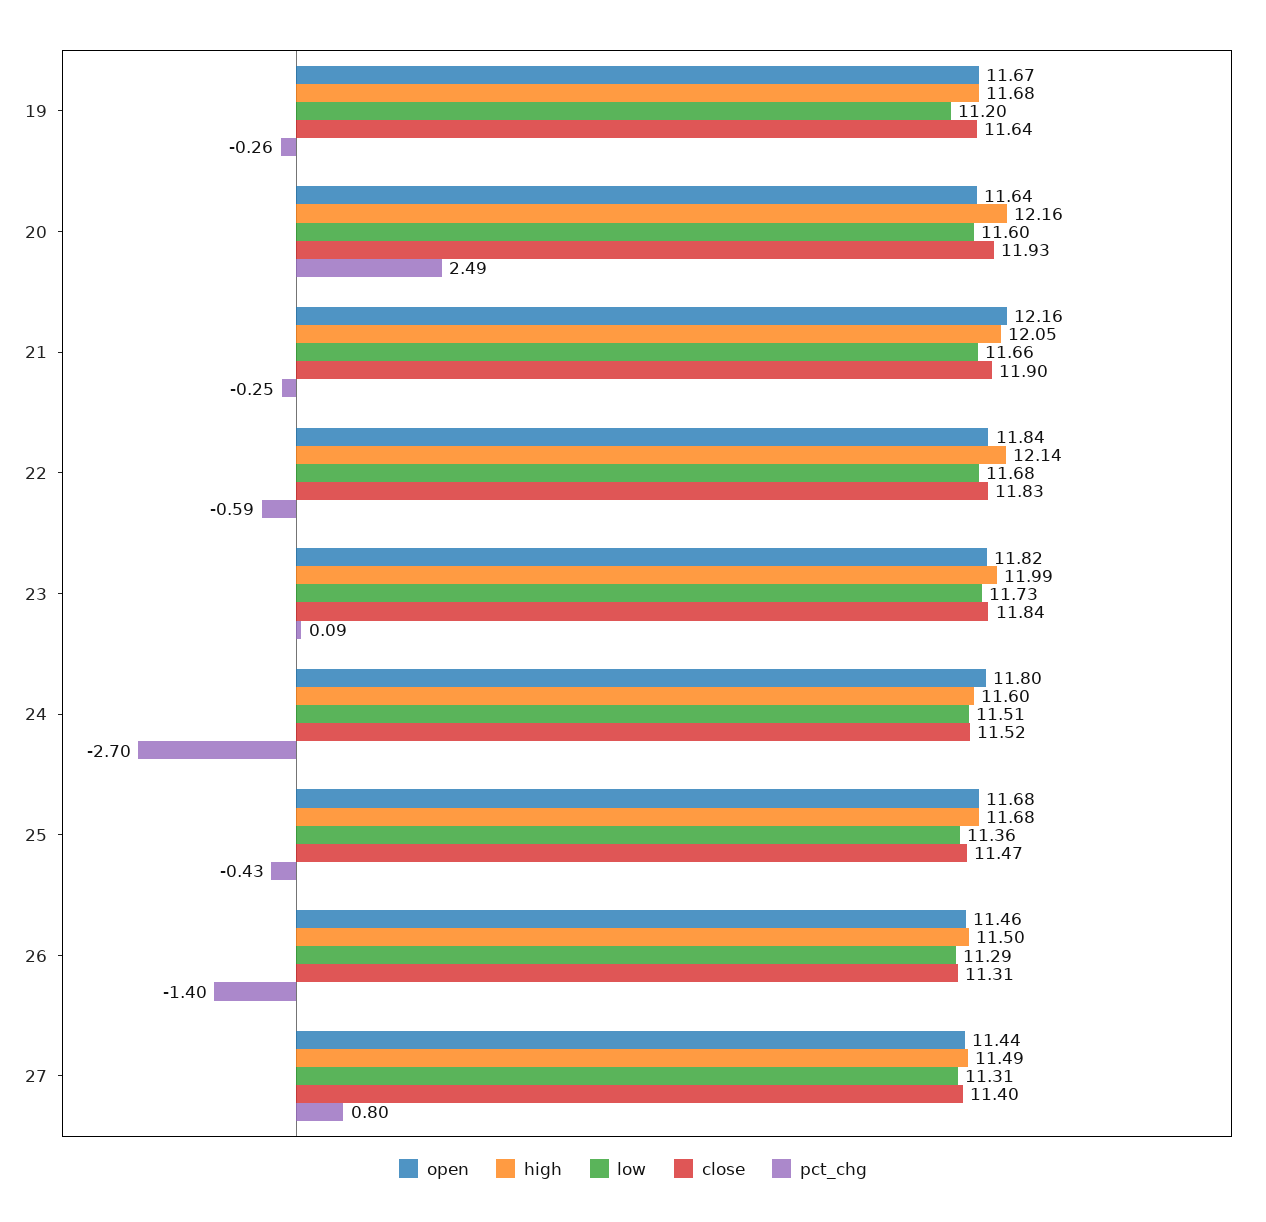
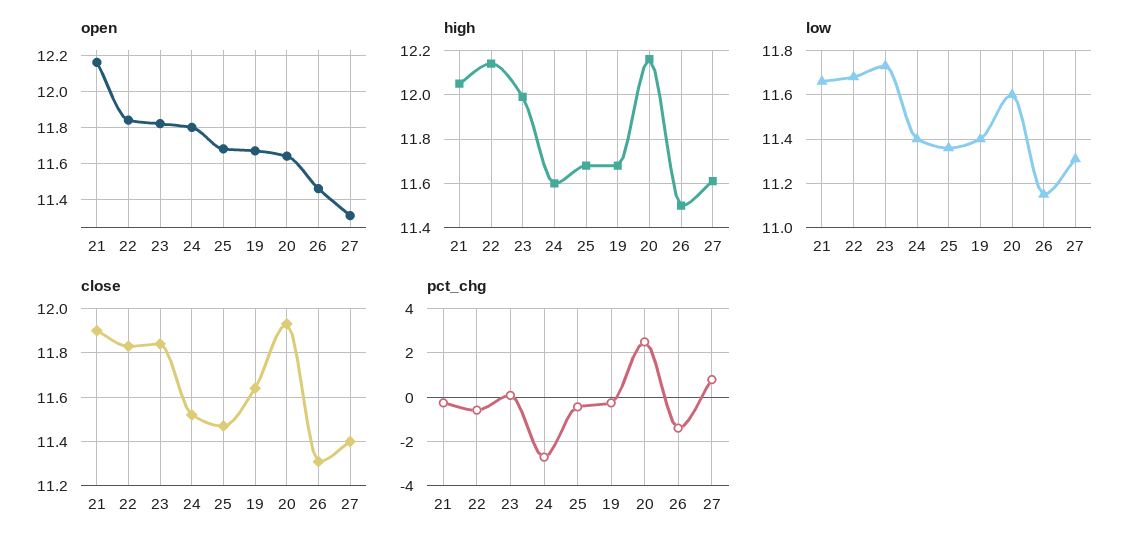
  {
    "open": {
      "19": 11.67,
      "20": 11.64,
      "21": 12.16,
      "22": 11.84,
      "23": 11.82,
      "24": 11.8,
      "25": 11.68,
      "26": 11.46,
-     "27": 11.44
+     "27": 11.3
    },
    "high": {
      "19": 11.68,
      "20": 12.16,
      "21": 12.05,
      "22": 12.14,
      "23": 11.99,
      "24": 11.6,
      "25": 11.68,
      "26": 11.5,
-     "27": 11.49
+     "27": 11.6
    },
    "low": {
-     "19": 11.2,
+     "19": 11.4,
      "20": 11.6,
      "21": 11.66,
      "22": 11.68,
      "23": 11.73,
-     "24": 11.51,
+     "24": 11.4,
      "25": 11.36,
-     "26": 11.29,
+     "26": 11.15,
      "27": 11.31
    },
    "close": {
      "19": 11.64,
      "20": 11.93,
      "21": 11.9,
      "22": 11.83,
      "23": 11.84,
      "24": 11.52,
      "25": 11.47,
      "26": 11.31,
      "27": 11.4
    },
    "pct_chg": {
      "19": -0.26,
      "20": 2.49,
      "21": -0.25,
      "22": -0.59,
      "23": 0.09,
      "24": -2.7,
      "25": -0.43,
      "26": -1.4,
      "27": 0.8
    }
  }

